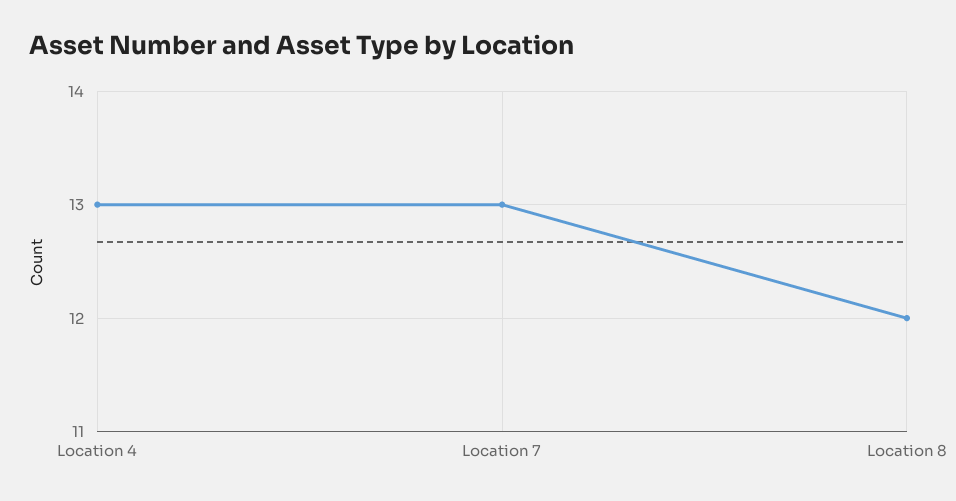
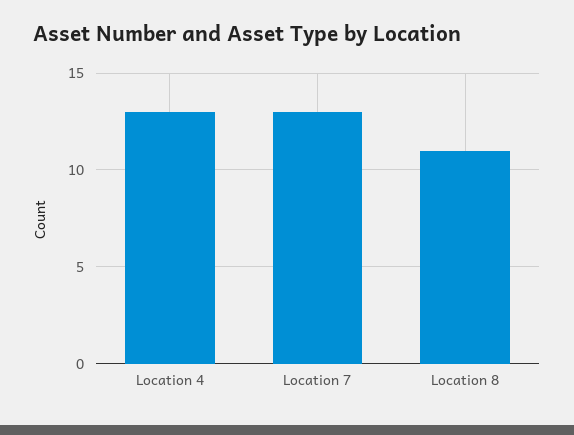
  {
    "Location 4": 13,
    "Location 7": 13,
-   "Location 8": 12
+   "Location 8": 11
  }

